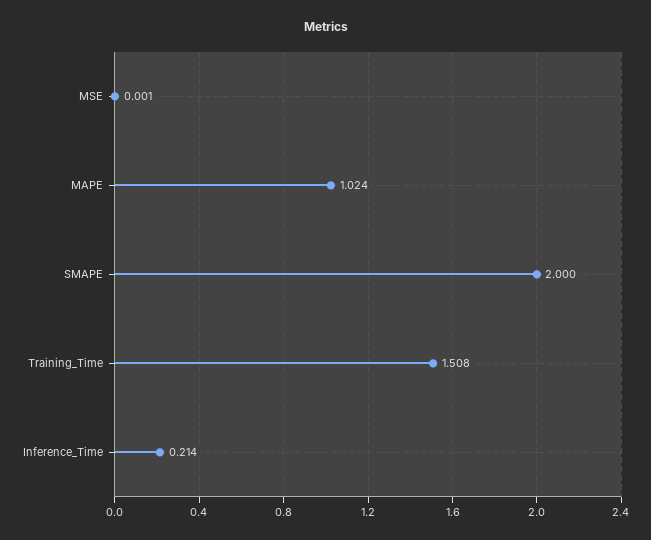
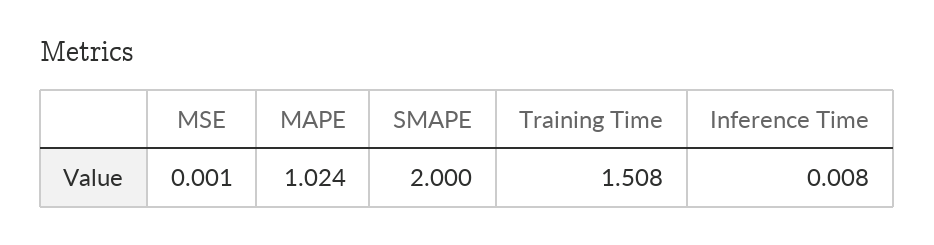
  {
    "MSE": 0.001,
    "MAPE": 1.024,
    "SMAPE": 2,
    "Training_Time": 1.508,
-   "Inference_Time": 0.214
+   "Inference_Time": 0.008
  }

